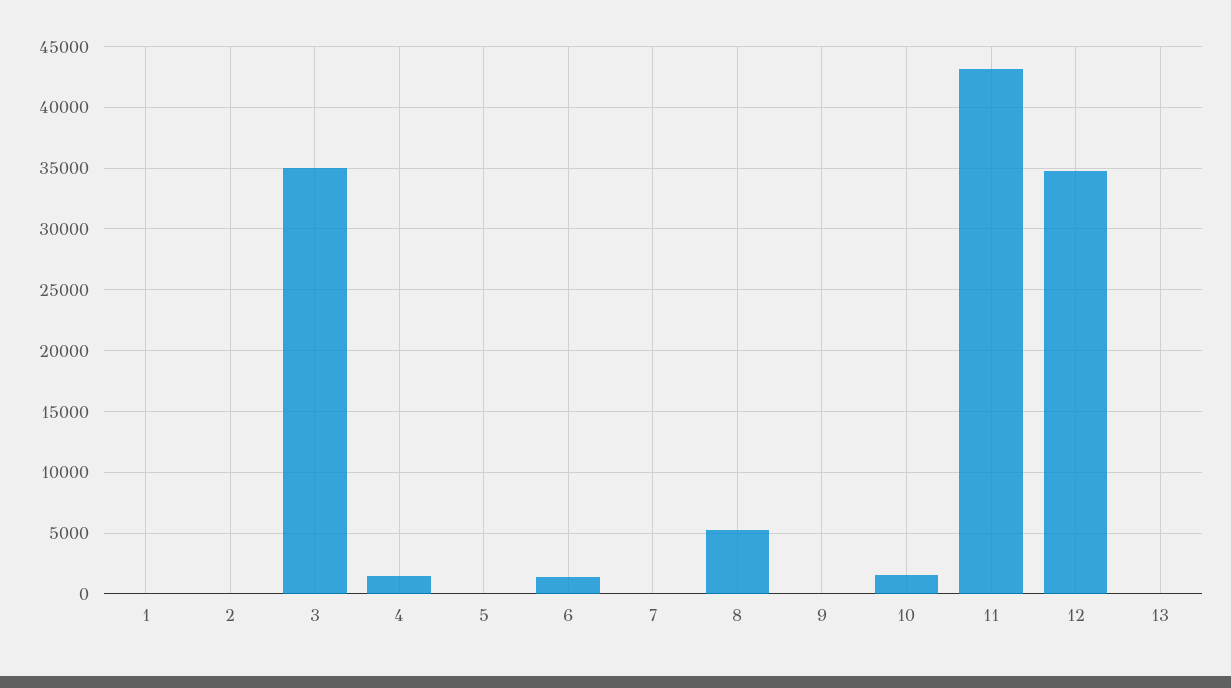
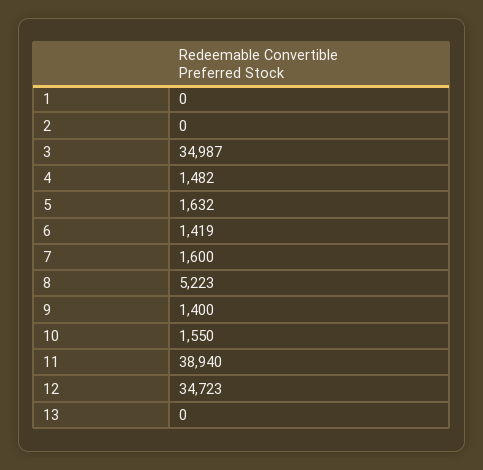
  {
    "1": 0,
    "2": 0,
    "3": 34987,
    "4": 1482,
-   "5": 0,
+   "5": 1632,
    "6": 1419,
-   "7": 0,
+   "7": 1600,
    "8": 5223,
-   "9": 0,
+   "9": 1400,
    "10": 1550,
-   "11": 43000,
+   "11": 38940,
    "12": 34723,
    "13": 0
  }

